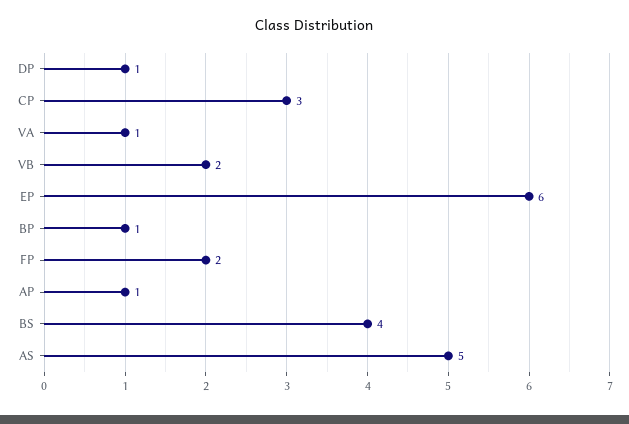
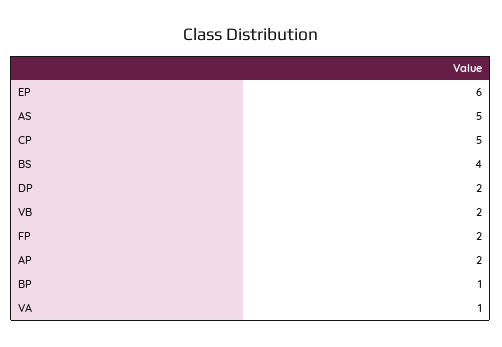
  {
-   "DP": 1,
+   "DP": 2,
-   "CP": 3,
+   "CP": 5,
    "VA": 1,
    "VB": 2,
    "EP": 6,
    "BP": 1,
    "FP": 2,
-   "AP": 1,
+   "AP": 2,
    "BS": 4,
    "AS": 5
  }

